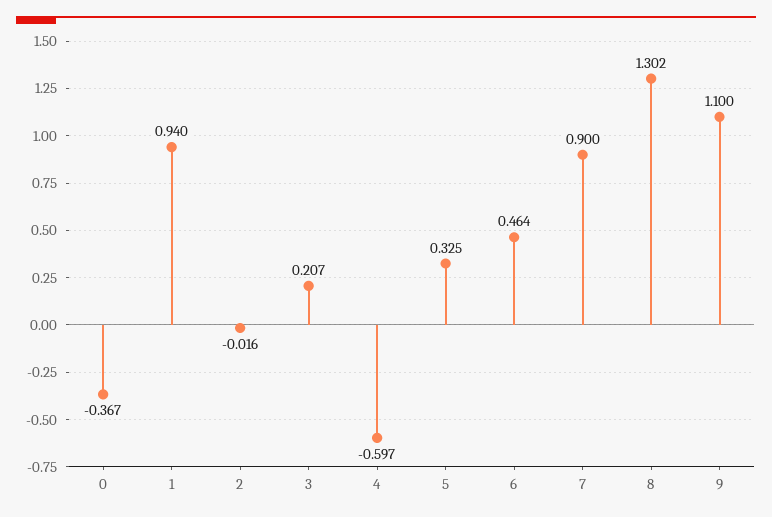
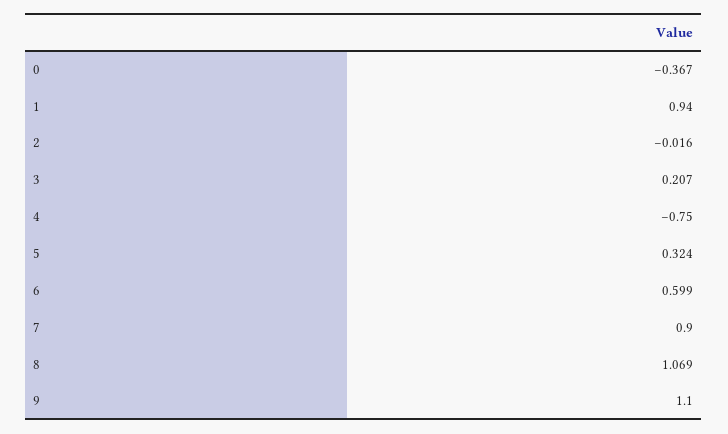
  {
    "0": -0.367,
    "1": 0.94,
    "2": -0.016,
    "3": 0.207,
-   "4": -0.597,
+   "4": -0.75,
-   "5": 0.325,
+   "5": 0.324,
-   "6": 0.464,
+   "6": 0.599,
    "7": 0.9,
-   "8": 1.302,
+   "8": 1.069,
    "9": 1.1
  }

